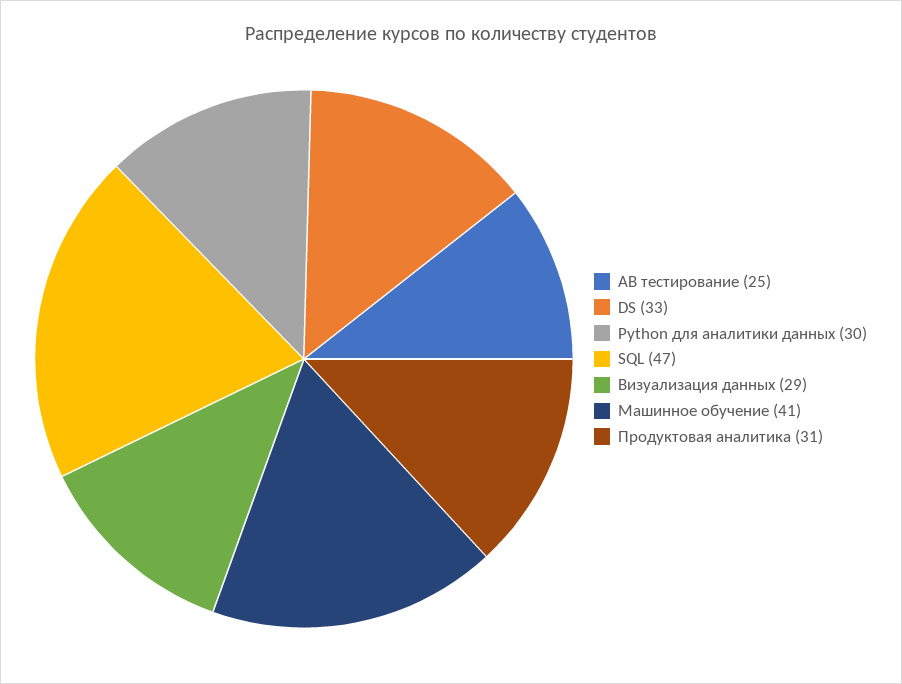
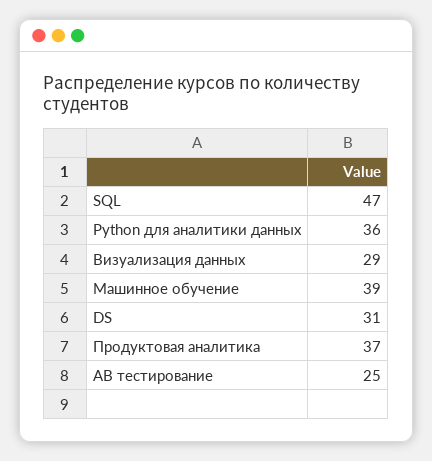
  {
    "AB тестирование": 25,
-   "DS": 33,
+   "DS": 31,
-   "Python для аналитики данных": 30,
+   "Python для аналитики данных": 36,
    "SQL": 47,
    "Визуализация данных": 29,
-   "Машинное обучение": 41,
+   "Машинное обучение": 39,
-   "Продуктовая аналитика": 31
+   "Продуктовая аналитика": 37
  }

